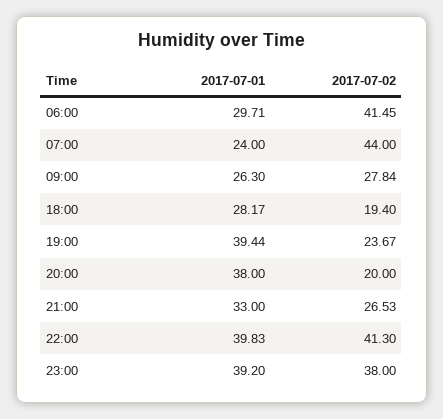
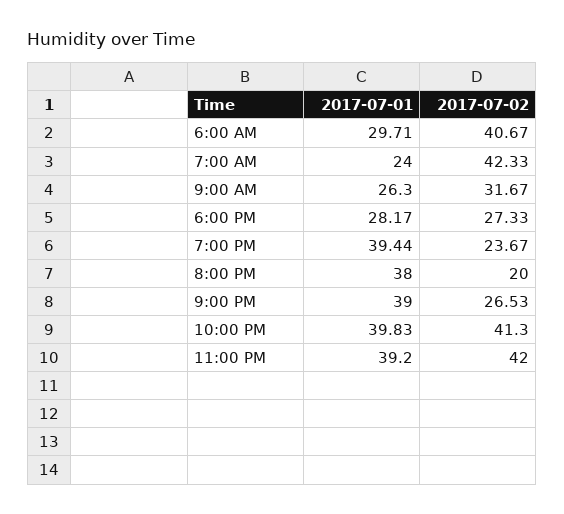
  {
    "2017-07-01": {
      "06:00": 29.71,
      "07:00": 24,
      "09:00": 26.3,
      "18:00": 28.17,
      "19:00": 39.44,
      "20:00": 38,
-     "21:00": 33,
+     "21:00": 39,
      "22:00": 39.83,
      "23:00": 39.2
    },
    "2017-07-02": {
-     "06:00": 41.45,
+     "06:00": 40.67,
-     "07:00": 44,
+     "07:00": 42.33,
-     "09:00": 27.84,
+     "09:00": 31.67,
-     "18:00": 19.4,
+     "18:00": 27.33,
      "19:00": 23.67,
      "20:00": 20,
      "21:00": 26.53,
      "22:00": 41.3,
-     "23:00": 38
+     "23:00": 42
    }
  }

